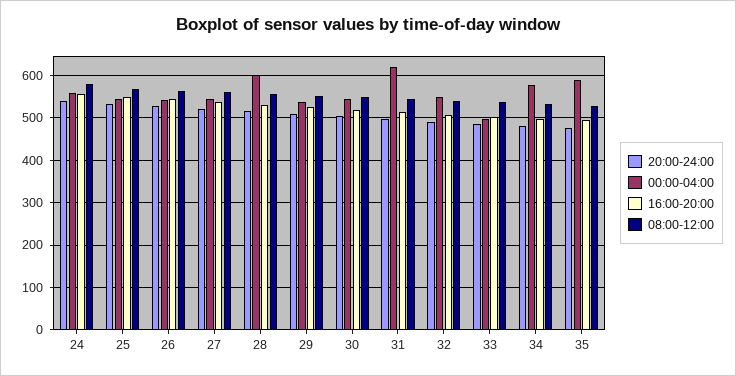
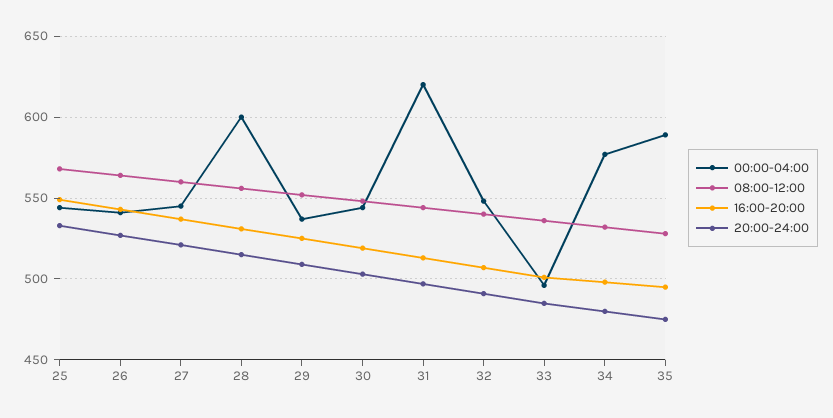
  {
    "20:00-24:00": {
-     "24": 540,
      "25": 535,
      "26": 525,
      "27": 520,
      "28": 515,
      "29": 510,
      "30": 505,
      "31": 495,
      "32": 490,
      "33": 485,
      "34": 480,
      "35": 475
    },
    "00:00-04:00": {
-     "24": 560,
      "25": 545,
      "26": 540,
      "27": 545,
      "28": 600,
      "29": 535,
      "30": 545,
      "31": 620,
      "32": 550,
      "33": 495,
      "34": 575,
      "35": 590
    },
    "16:00-20:00": {
-     "24": 560,
      "25": 550,
      "26": 545,
      "27": 535,
      "28": 530,
      "29": 525,
      "30": 520,
      "31": 515,
      "32": 505,
      "33": 500,
      "34": 500,
      "35": 495
    },
    "08:00-12:00": {
-     "24": 580,
      "25": 570,
      "26": 565,
      "27": 560,
      "28": 555,
      "29": 550,
      "30": 550,
      "31": 545,
      "32": 540,
      "33": 535,
      "34": 530,
      "35": 530
    }
  }

